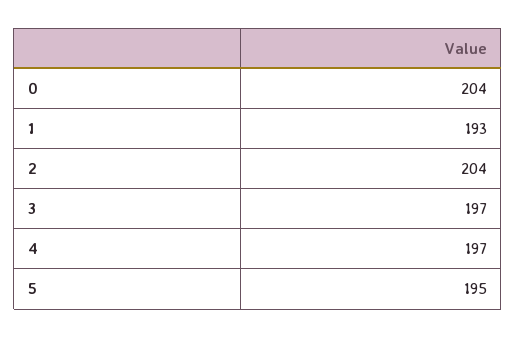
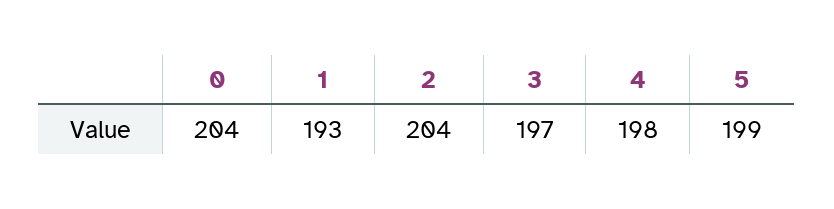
  {
    "0": 204,
    "1": 193,
    "2": 204,
    "3": 197,
-   "4": 197,
+   "4": 198,
-   "5": 195
+   "5": 199
  }

